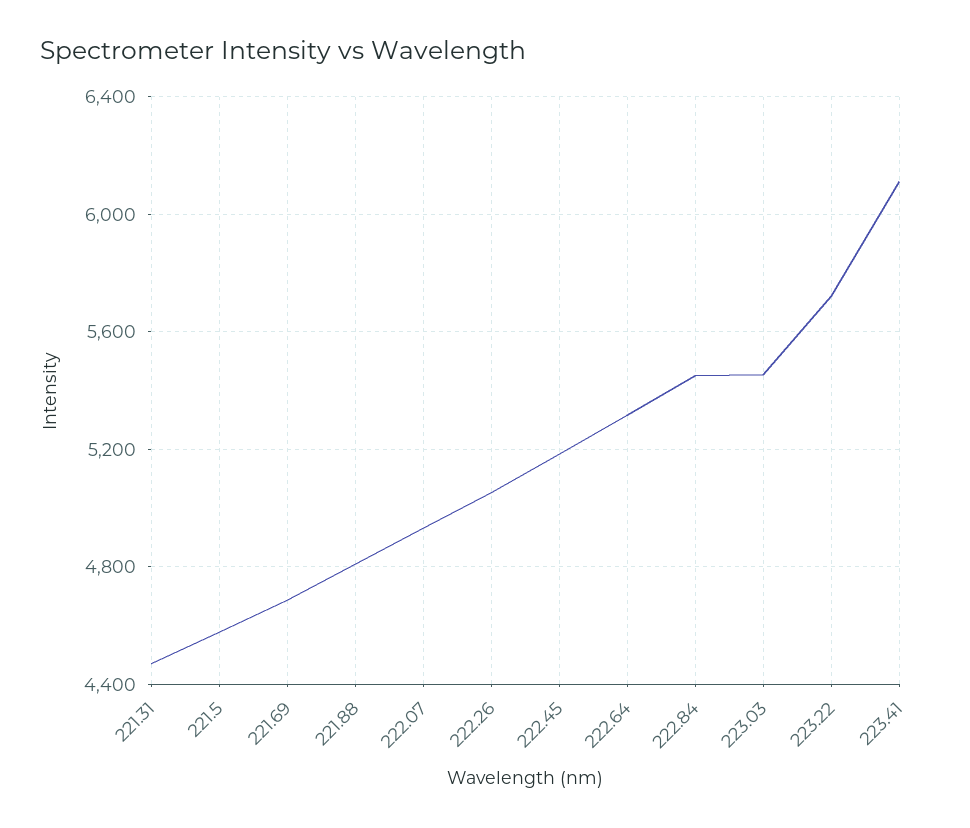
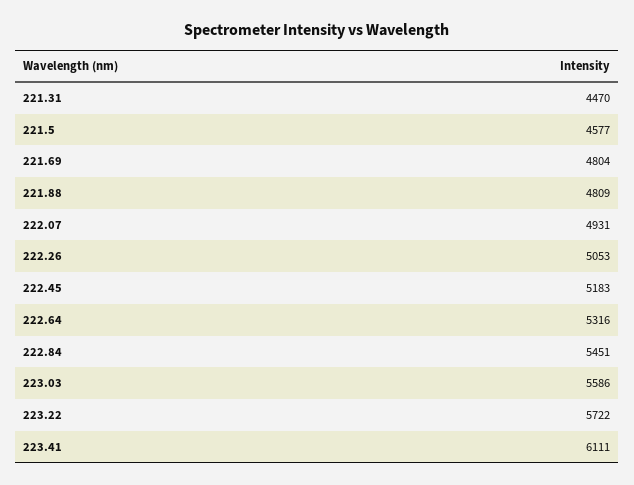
  {
    "221.31": 4470,
    "221.5": 4577,
-   "221.69": 4700,
+   "221.69": 4804,
    "221.88": 4809,
    "222.07": 4931,
    "222.26": 5053,
    "222.45": 5183,
    "222.64": 5316,
    "222.84": 5451,
-   "223.03": 5450,
+   "223.03": 5586,
    "223.22": 5722,
    "223.41": 6111
  }

